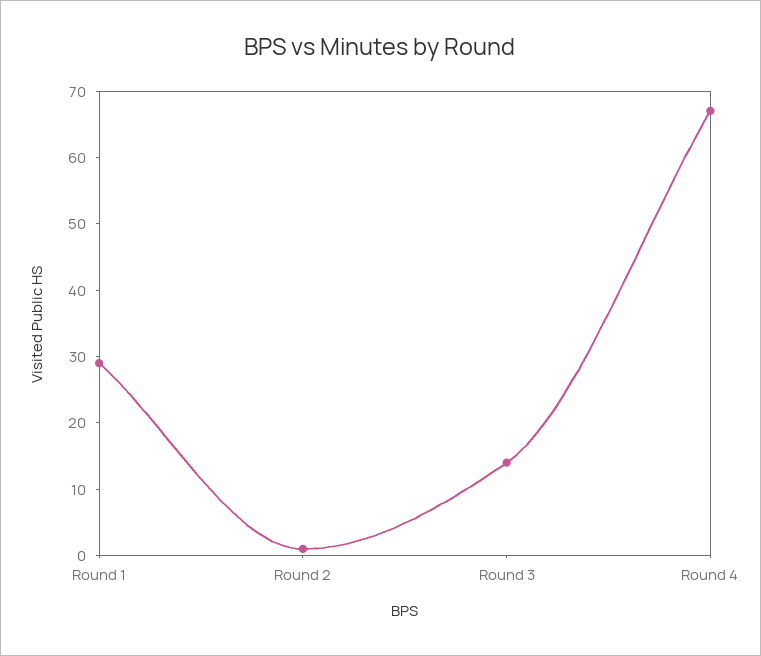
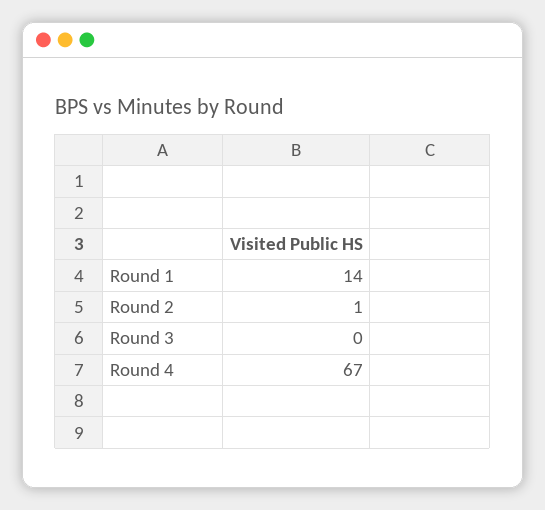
  {
-   "Round 1": 30,
+   "Round 1": 14,
    "Round 2": 1,
-   "Round 3": 15,
+   "Round 3": 0,
    "Round 4": 67
  }

